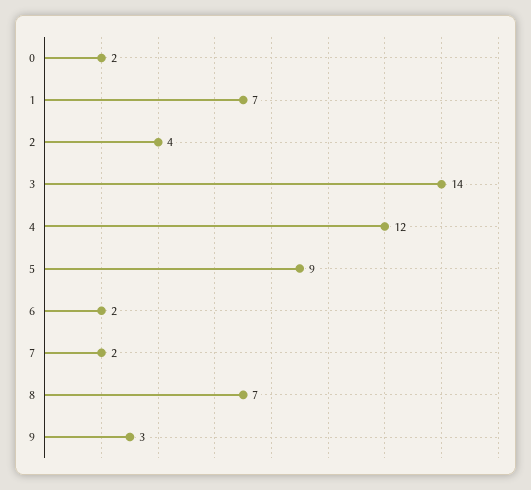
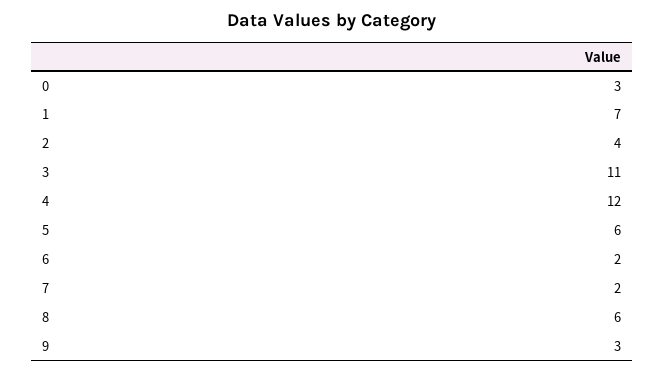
  {
-   "0": 2,
+   "0": 3,
    "1": 7,
    "2": 4,
-   "3": 14,
+   "3": 11,
    "4": 12,
-   "5": 9,
+   "5": 6,
    "6": 2,
    "7": 2,
-   "8": 7,
+   "8": 6,
    "9": 3
  }

